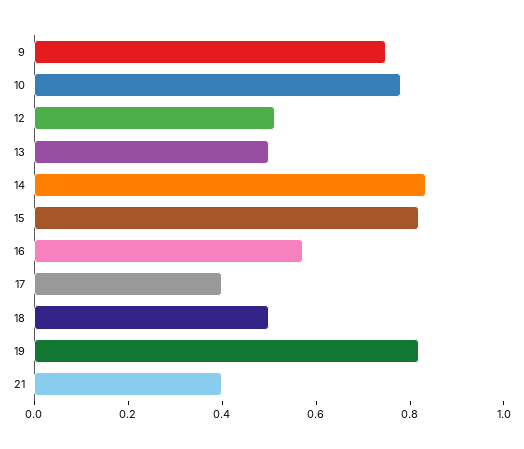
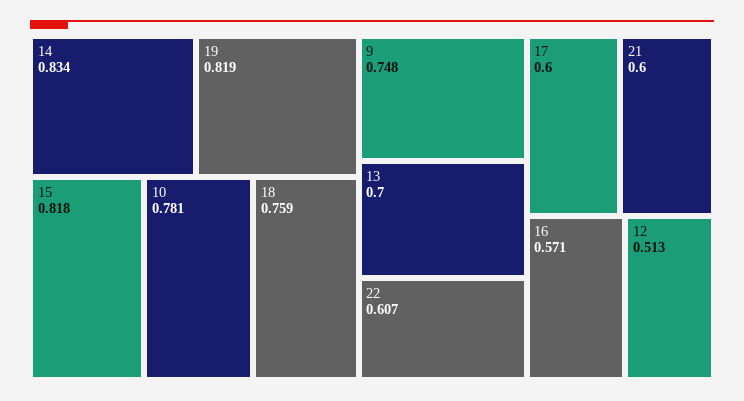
  {
    "9": 0.748,
    "10": 0.781,
    "12": 0.513,
-   "13": 0.5,
+   "13": 0.7,
    "14": 0.834,
    "15": 0.818,
    "16": 0.571,
-   "17": 0.4,
+   "17": 0.6,
-   "18": 0.5,
+   "18": 0.759,
    "19": 0.819,
-   "21": 0.4
+   "21": 0.6,
+   "22": 0.607
  }

